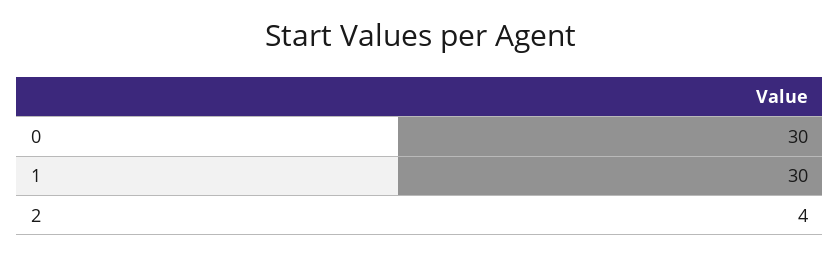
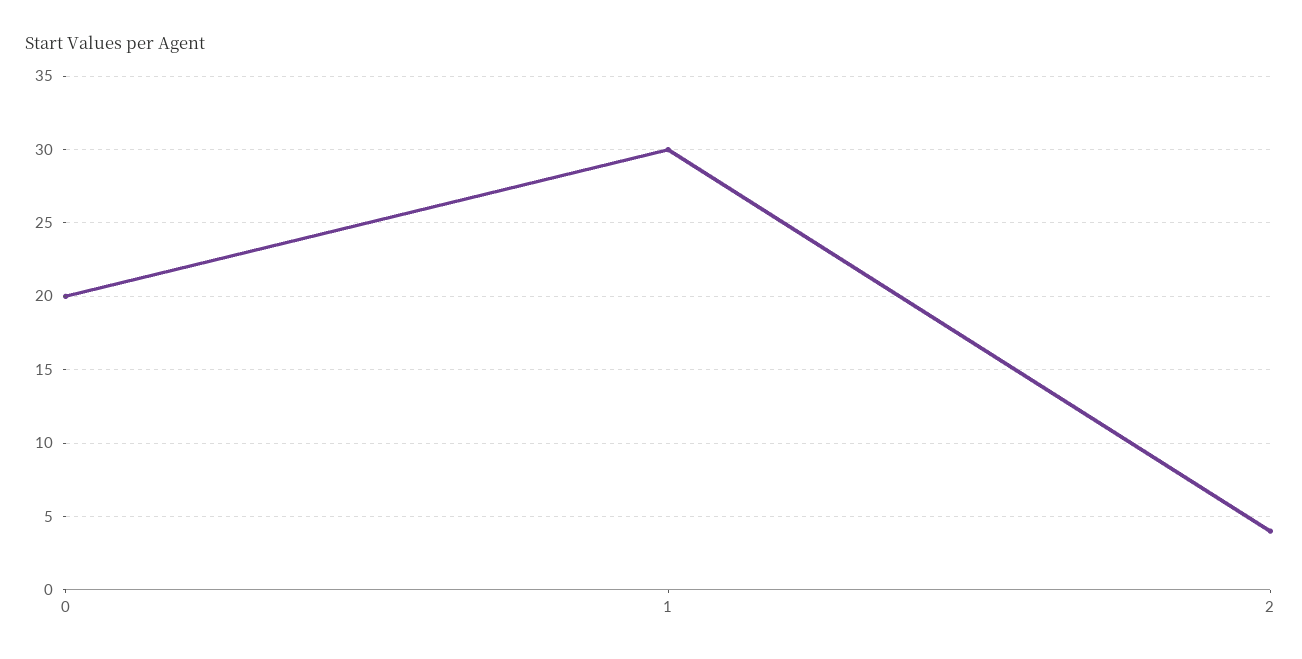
  {
-   "0": 30,
+   "0": 20,
    "1": 30,
    "2": 4
  }

